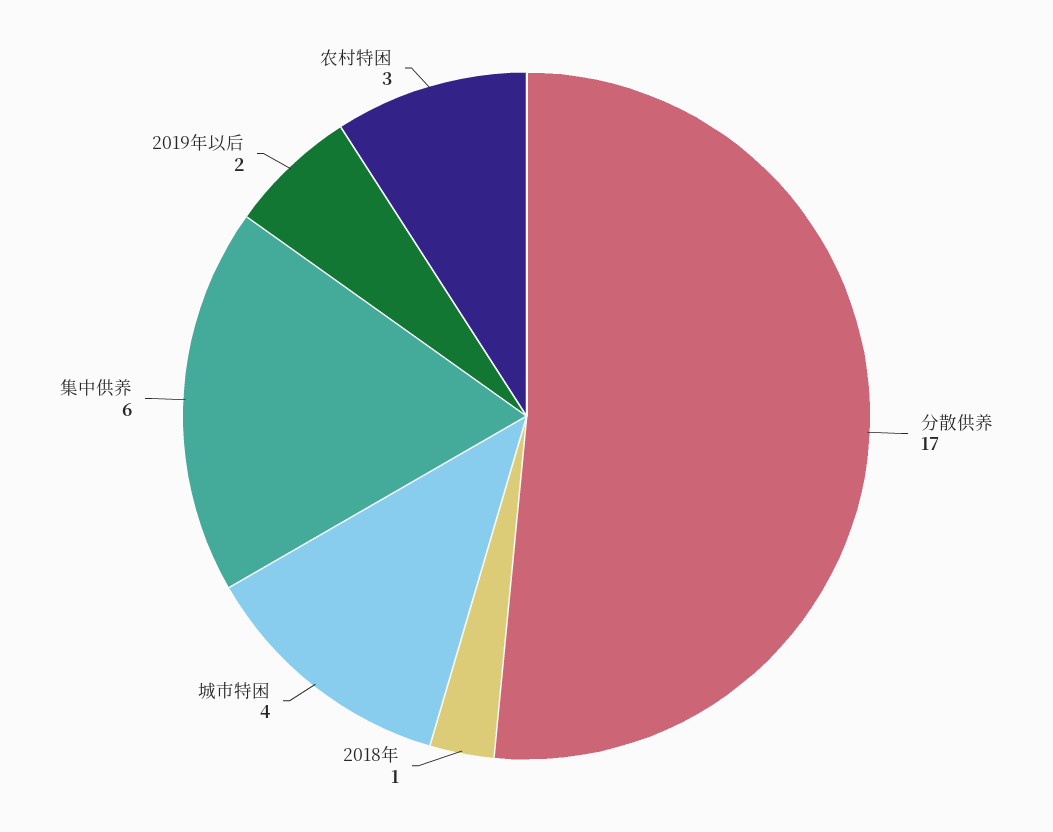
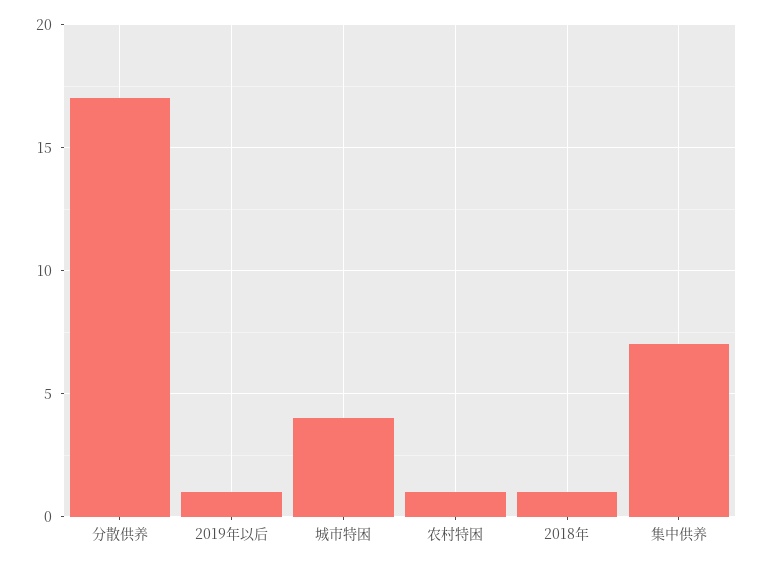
  {
    "分散供养": 17,
    "2018年": 1,
    "城市特困": 4,
-   "集中供养": 6,
+   "集中供养": 7,
-   "2019年以后": 2,
+   "2019年以后": 1,
-   "农村特困": 3
+   "农村特困": 1
  }

